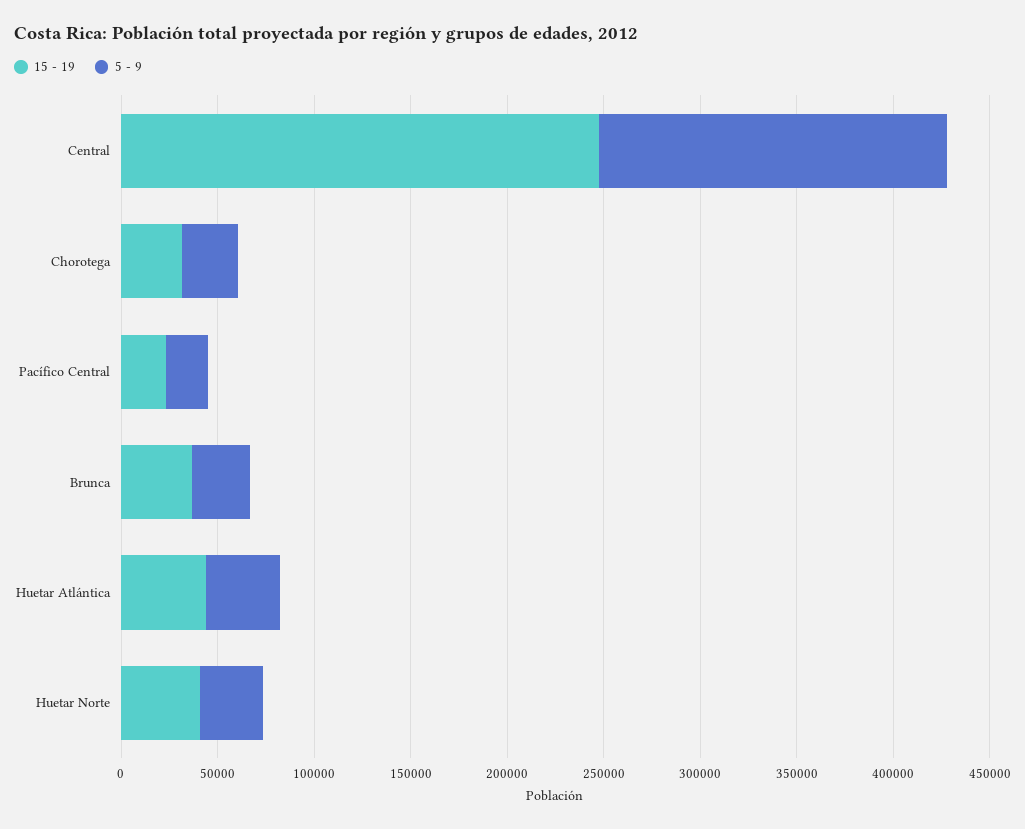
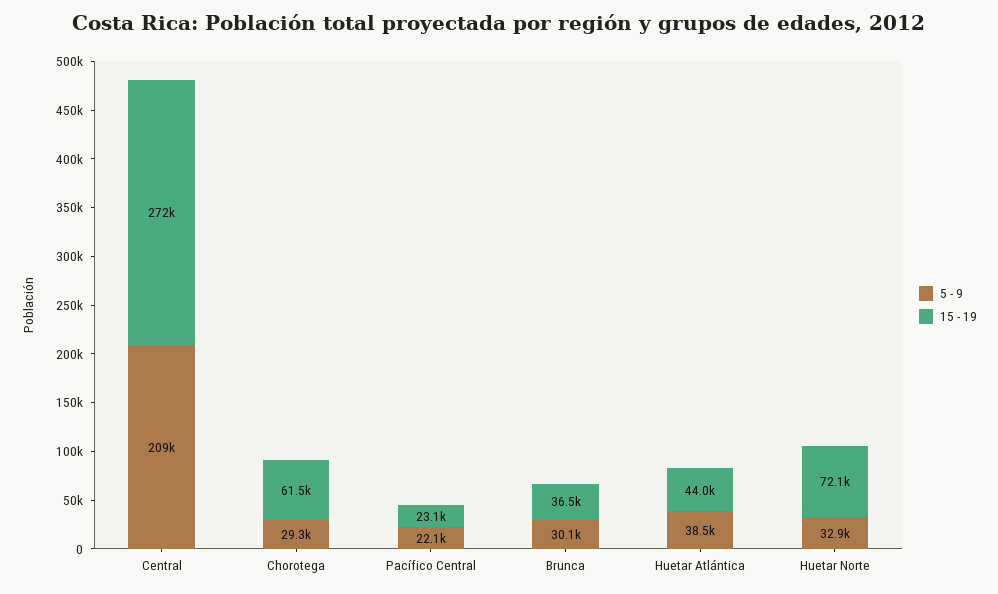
  {
    "15 - 19": {
-     "Central": 250000,
+     "Central": 272000,
-     "Chorotega": 30000,
+     "Chorotega": 61500,
      "Pacífico Central": 23100,
      "Brunca": 36500,
      "Huetar Atlántica": 44000,
-     "Huetar Norte": 40000
+     "Huetar Norte": 72100
    },
    "5 - 9": {
-     "Central": 180000,
+     "Central": 209000,
      "Chorotega": 29300,
      "Pacífico Central": 22100,
      "Brunca": 30100,
      "Huetar Atlántica": 38500,
      "Huetar Norte": 32900
    }
  }

